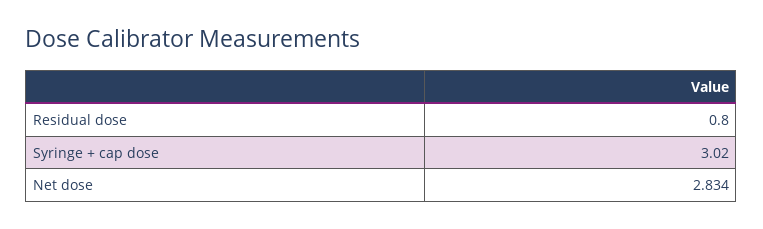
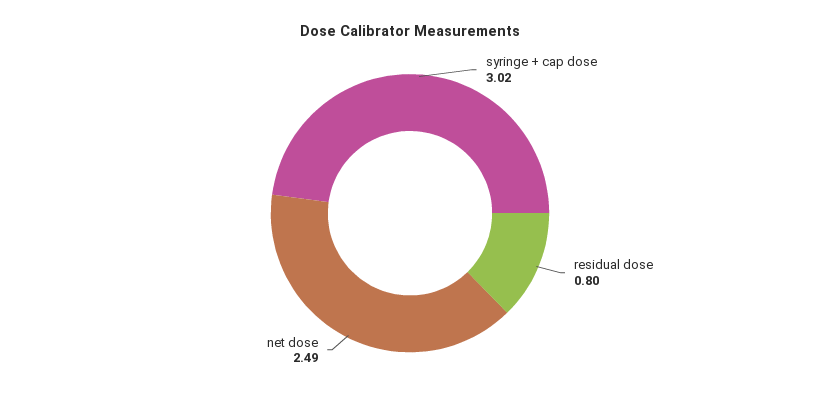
  {
    "Residual dose": 0.8,
    "Syringe + cap dose": 3.02,
-   "Net dose": 2.834
+   "Net dose": 2.49
  }

